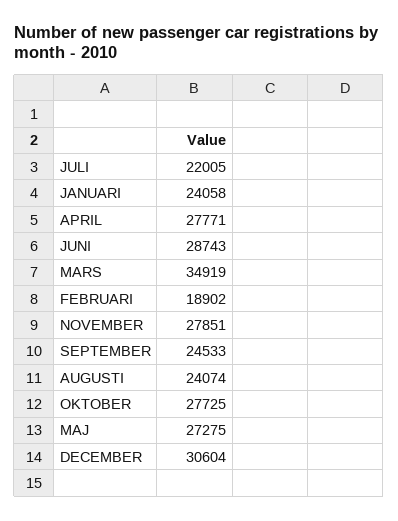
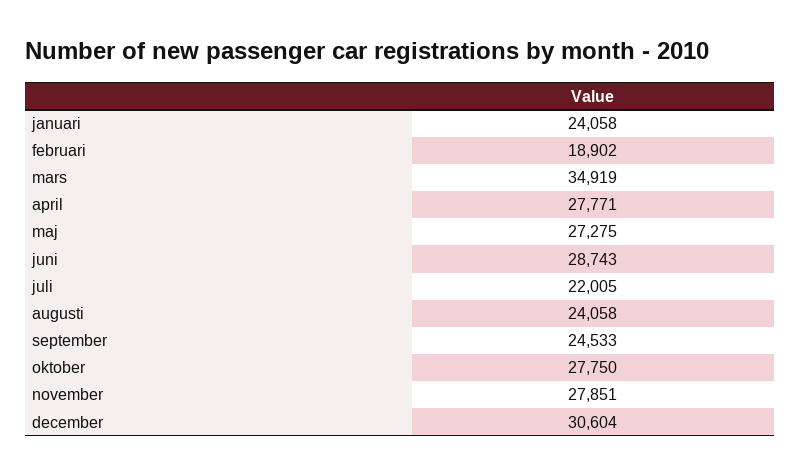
  {
    "JULI": 22005,
    "JANUARI": 24058,
    "APRIL": 27771,
    "JUNI": 28743,
    "MARS": 34919,
    "FEBRUARI": 18902,
    "NOVEMBER": 27851,
    "SEPTEMBER": 24533,
-   "AUGUSTI": 24074,
+   "AUGUSTI": 24058,
-   "OKTOBER": 27725,
+   "OKTOBER": 27750,
    "MAJ": 27275,
    "DECEMBER": 30604
  }

